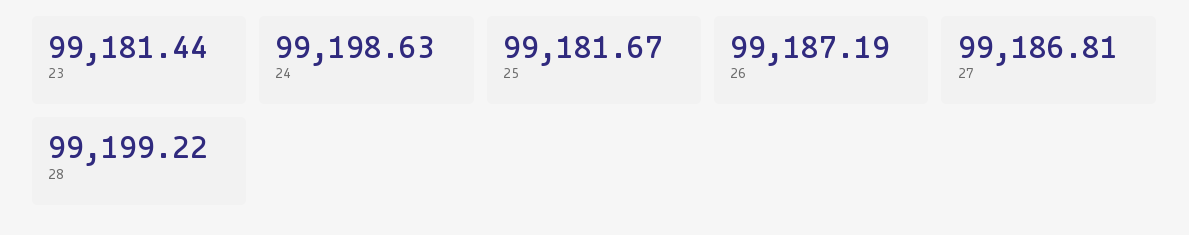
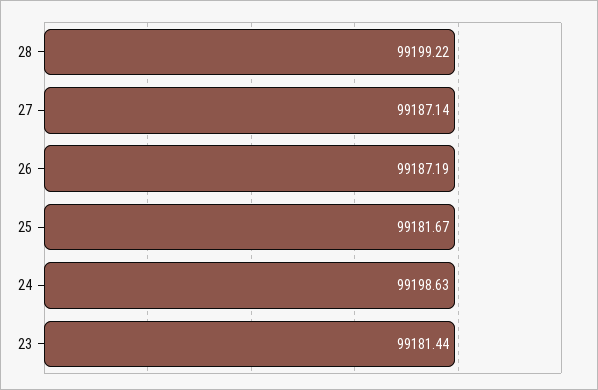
  {
    "23": 99181.44,
    "24": 99198.63,
    "25": 99181.67,
    "26": 99187.19,
-   "27": 99186.81,
+   "27": 99187.14,
    "28": 99199.22
  }

